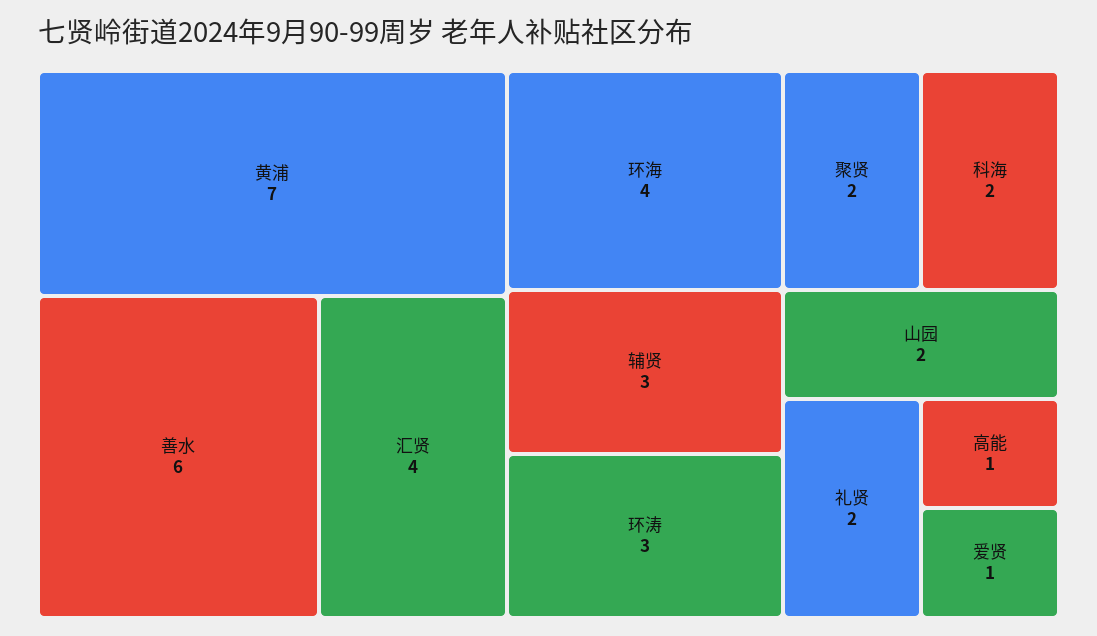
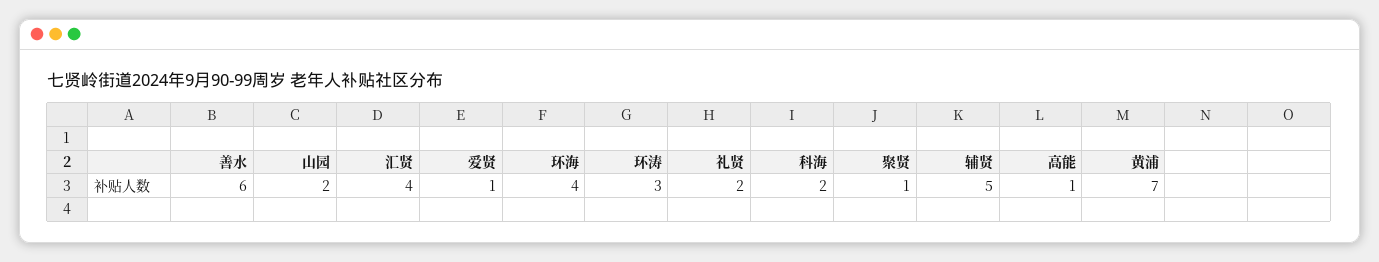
  {
    "黄浦": 7,
    "善水": 6,
    "汇贤": 4,
    "环海": 4,
-   "辅贤": 3,
+   "辅贤": 5,
    "环涛": 3,
-   "聚贤": 2,
+   "聚贤": 1,
    "科海": 2,
    "山园": 2,
    "礼贤": 2,
    "高能": 1,
    "爱贤": 1
  }

